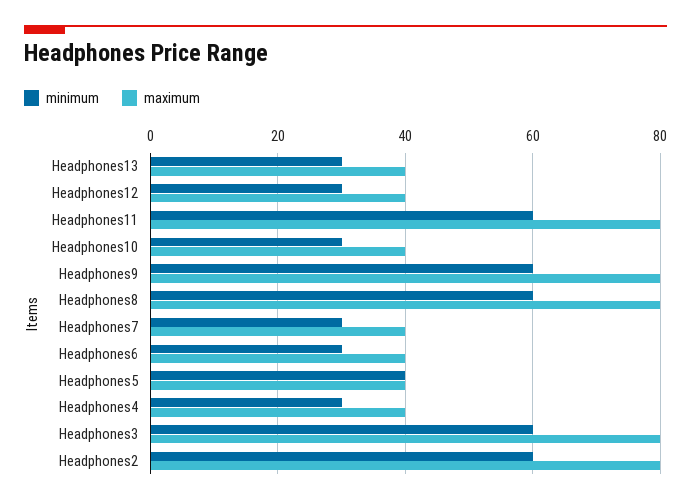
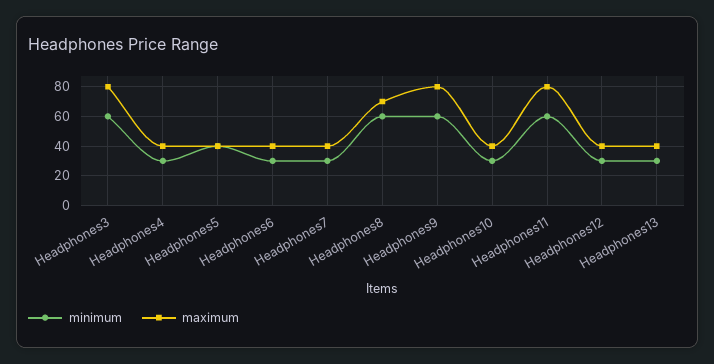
  {
    "minimum": {
      "Headphones13": 30,
      "Headphones12": 30,
      "Headphones11": 60,
      "Headphones10": 30,
      "Headphones9": 60,
      "Headphones8": 60,
      "Headphones7": 30,
      "Headphones6": 30,
      "Headphones5": 40,
      "Headphones4": 30,
-     "Headphones3": 60,
+     "Headphones3": 60
-     "Headphones2": 60
    },
    "maximum": {
      "Headphones13": 40,
      "Headphones12": 40,
      "Headphones11": 80,
      "Headphones10": 40,
      "Headphones9": 80,
-     "Headphones8": 80,
+     "Headphones8": 70,
      "Headphones7": 40,
      "Headphones6": 40,
      "Headphones5": 40,
      "Headphones4": 40,
-     "Headphones3": 80,
+     "Headphones3": 80
-     "Headphones2": 80
    }
  }

